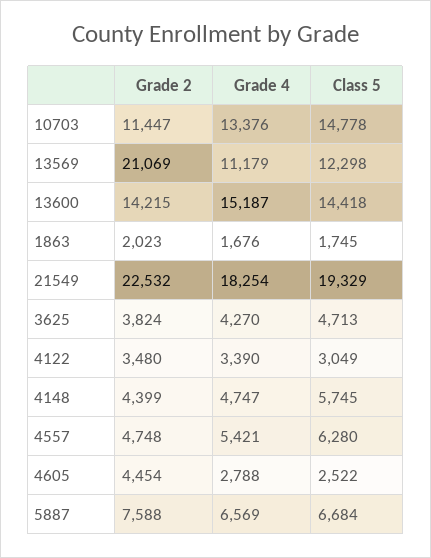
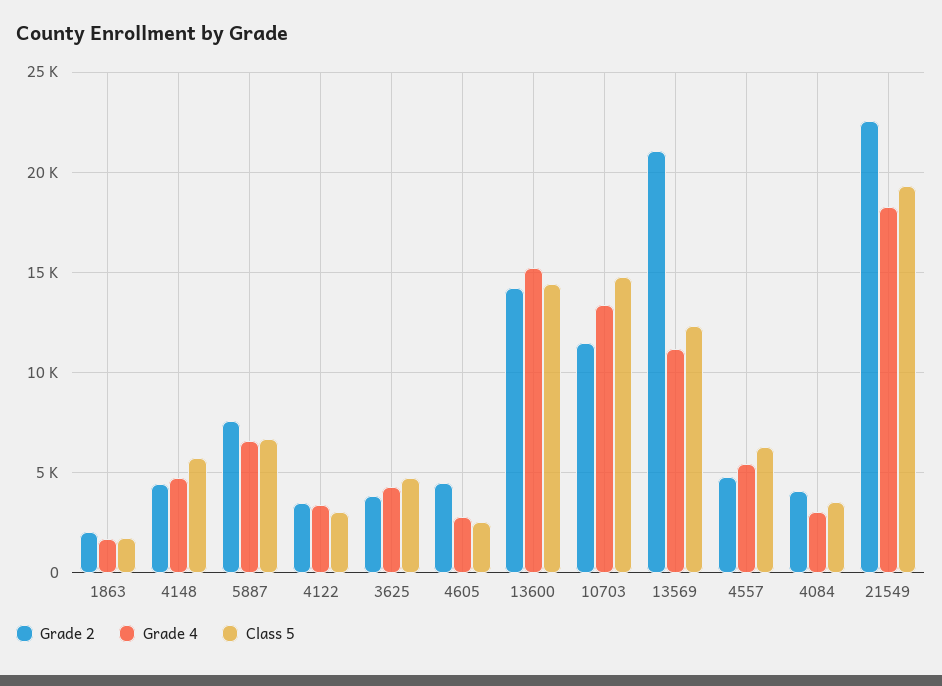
  {
    "Grade 2": {
      "10703": 11447,
      "13569": 21069,
      "13600": 14215,
      "1863": 2023,
      "21549": 22532,
      "3625": 3824,
      "4122": 3480,
      "4148": 4399,
      "4557": 4748,
      "4605": 4454,
-     "5887": 7588
+     "5887": 7588,
+     "4084": 4000
    },
    "Grade 4": {
      "10703": 13376,
      "13569": 11179,
      "13600": 15187,
      "1863": 1676,
      "21549": 18254,
      "3625": 4270,
      "4122": 3390,
      "4148": 4747,
      "4557": 5421,
      "4605": 2788,
-     "5887": 6569
+     "5887": 6569,
+     "4084": 3000
    },
    "Class 5": {
      "10703": 14778,
      "13569": 12298,
      "13600": 14418,
      "1863": 1745,
      "21549": 19329,
      "3625": 4713,
      "4122": 3049,
      "4148": 5745,
      "4557": 6280,
      "4605": 2522,
-     "5887": 6684
+     "5887": 6684,
+     "4084": 3500
    }
  }

